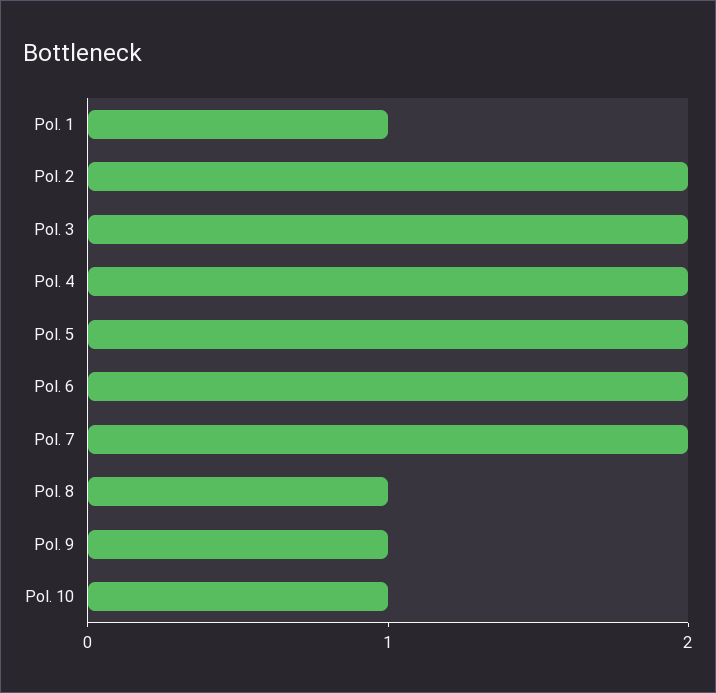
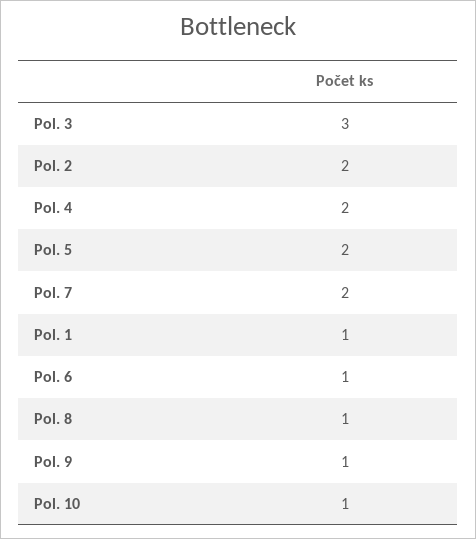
  {
    "Pol. 1": 1,
    "Pol. 2": 2,
-   "Pol. 3": 2,
+   "Pol. 3": 3,
    "Pol. 4": 2,
    "Pol. 5": 2,
-   "Pol. 6": 2,
+   "Pol. 6": 1,
    "Pol. 7": 2,
    "Pol. 8": 1,
    "Pol. 9": 1,
    "Pol. 10": 1
  }

